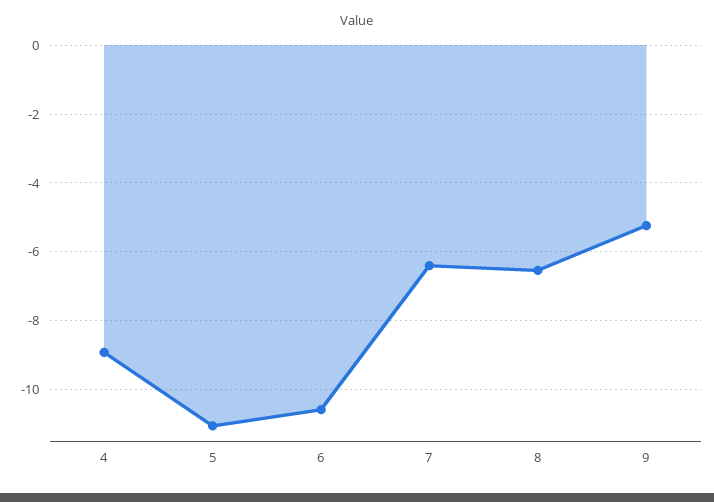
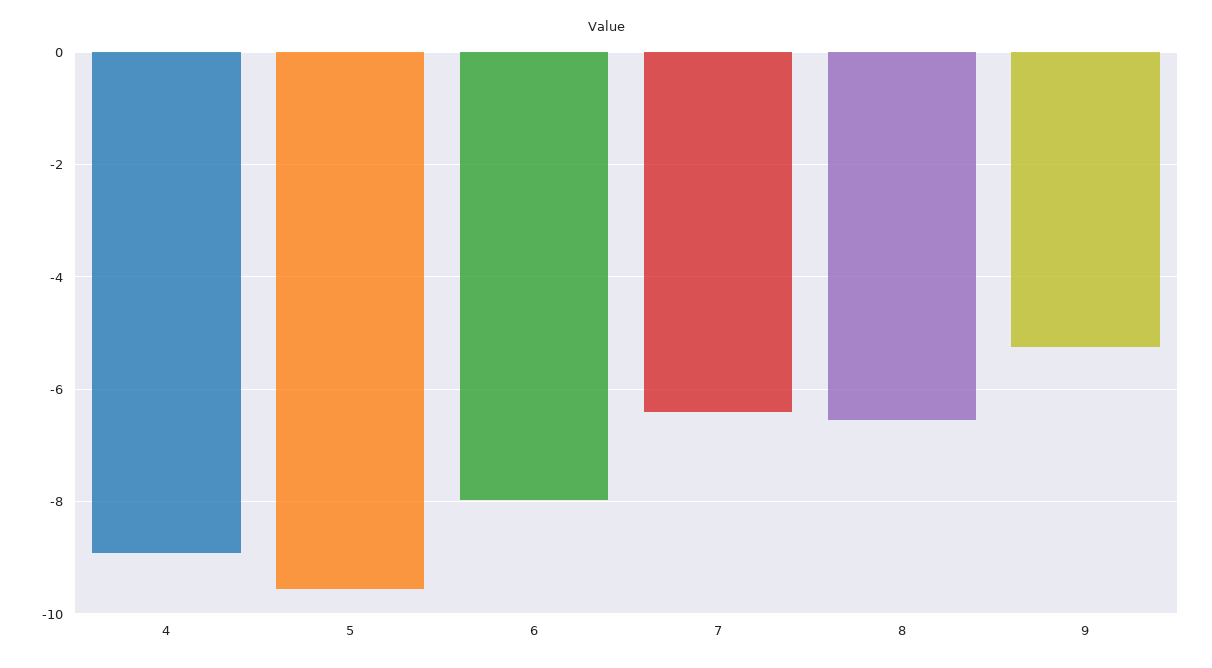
  {
    "4": -9,
-   "5": -11,
+   "5": -9.6,
-   "6": -10.6,
+   "6": -8,
    "7": -6.4,
    "8": -6.6,
    "9": -5.2
  }

